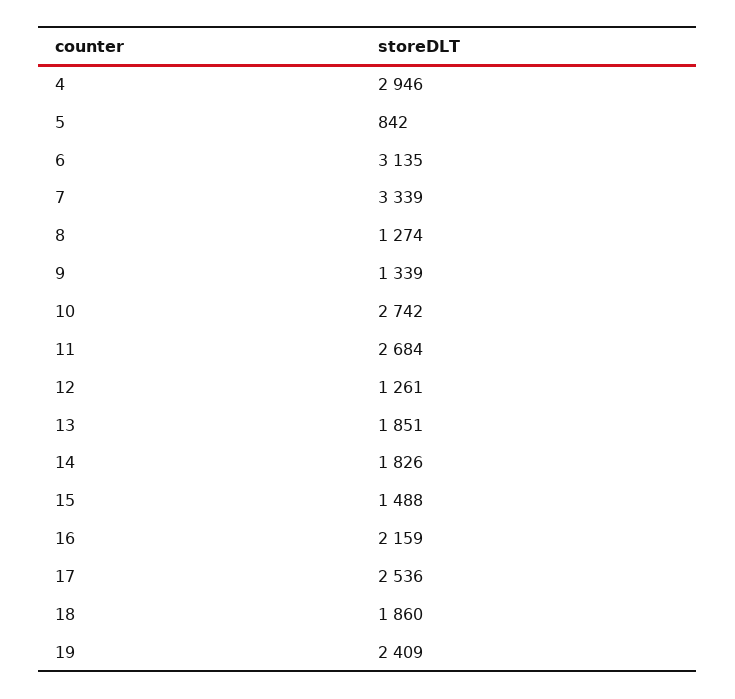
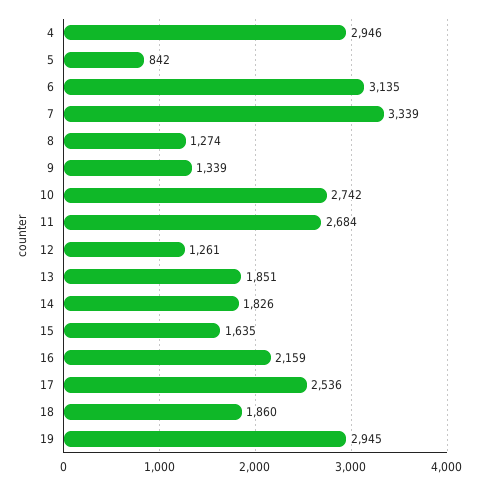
  {
    "4": 2946,
    "5": 842,
    "6": 3135,
    "7": 3339,
    "8": 1274,
    "9": 1339,
    "10": 2742,
    "11": 2684,
    "12": 1261,
    "13": 1851,
    "14": 1826,
-   "15": 1488,
+   "15": 1635,
    "16": 2159,
    "17": 2536,
    "18": 1860,
-   "19": 2409
+   "19": 2945
  }

